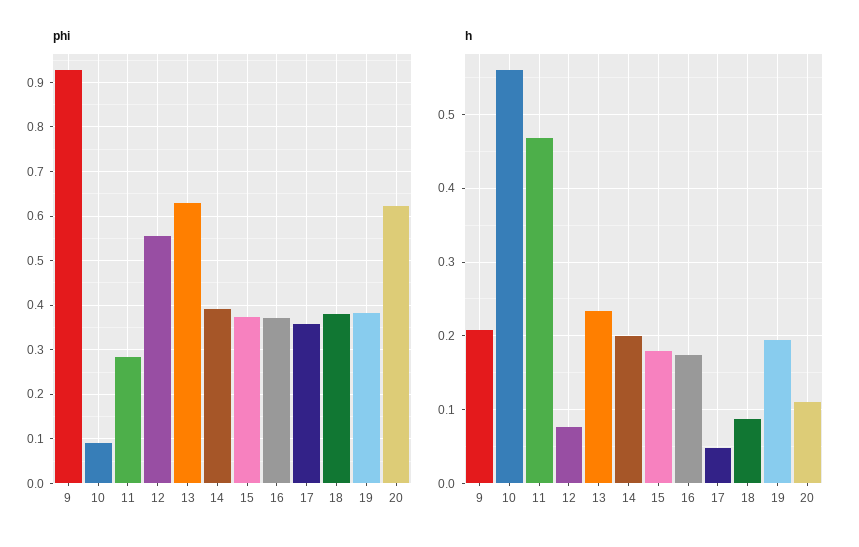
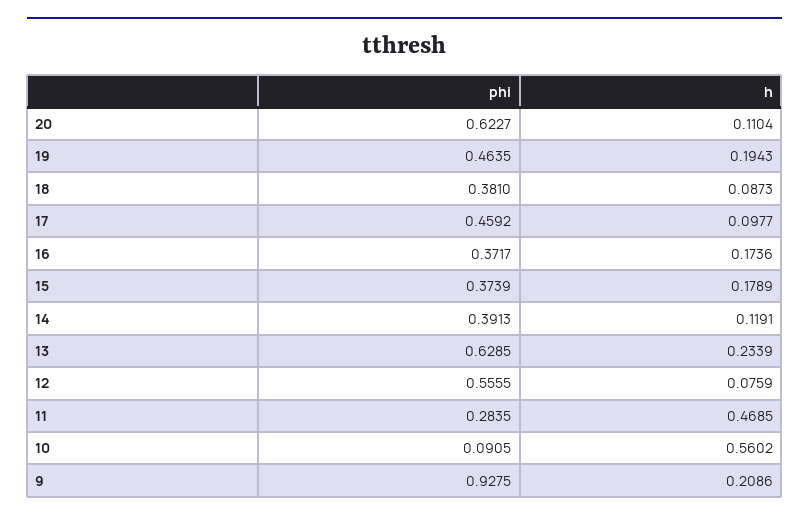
  {
    "phi": {
      "9": 0.9275,
      "10": 0.0905,
      "11": 0.2835,
      "12": 0.5555,
      "13": 0.6285,
      "14": 0.3913,
      "15": 0.3739,
      "16": 0.3717,
-     "17": 0.36,
+     "17": 0.4592,
      "18": 0.381,
-     "19": 0.38,
+     "19": 0.4635,
      "20": 0.6227
    },
    "h": {
      "9": 0.2086,
      "10": 0.5602,
      "11": 0.4685,
      "12": 0.0759,
      "13": 0.2339,
-     "14": 0.2,
+     "14": 0.1191,
      "15": 0.1789,
      "16": 0.1736,
-     "17": 0.05,
+     "17": 0.0977,
      "18": 0.0873,
      "19": 0.1943,
      "20": 0.1104
    }
  }

